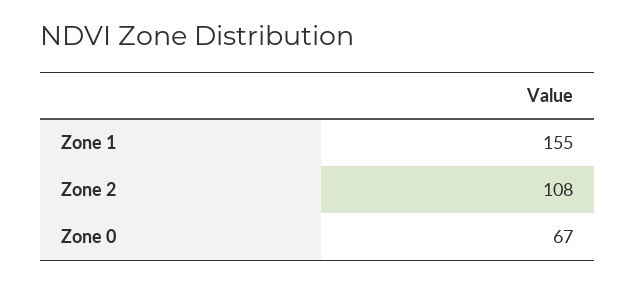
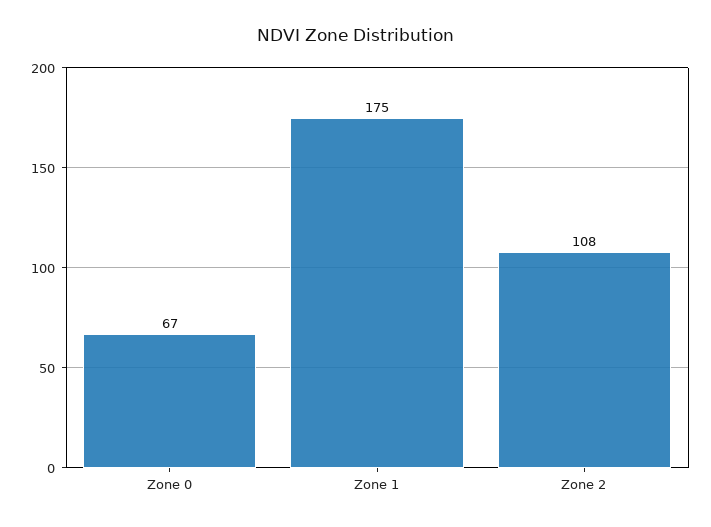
  {
-   "Zone 1": 155,
+   "Zone 1": 175,
    "Zone 2": 108,
    "Zone 0": 67
  }

